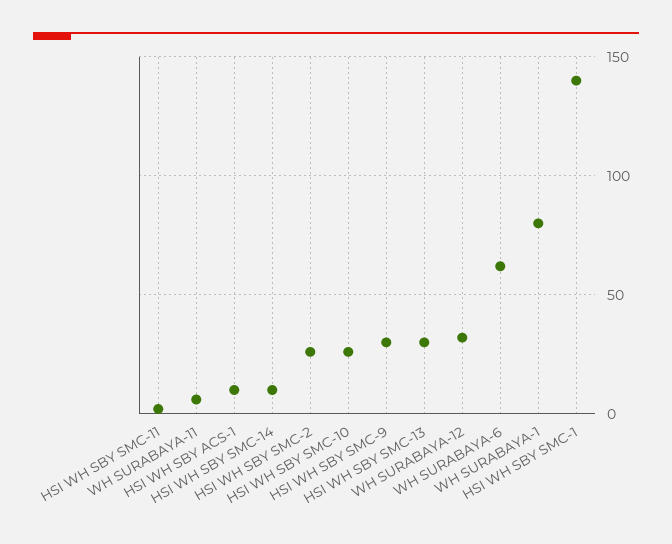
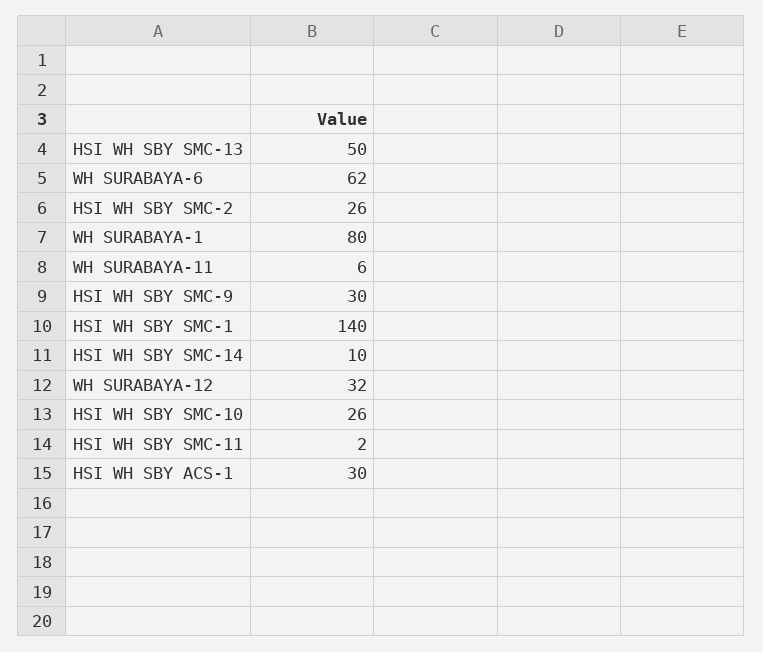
  {
    "HSI WH SBY SMC-11": 2,
    "WH SURABAYA-11": 6,
-   "HSI WH SBY ACS-1": 10,
+   "HSI WH SBY ACS-1": 30,
    "HSI WH SBY SMC-14": 10,
    "HSI WH SBY SMC-2": 26,
    "HSI WH SBY SMC-10": 26,
    "HSI WH SBY SMC-9": 30,
-   "HSI WH SBY SMC-13": 30,
+   "HSI WH SBY SMC-13": 50,
    "WH SURABAYA-12": 32,
    "WH SURABAYA-6": 62,
    "WH SURABAYA-1": 80,
    "HSI WH SBY SMC-1": 140
  }

